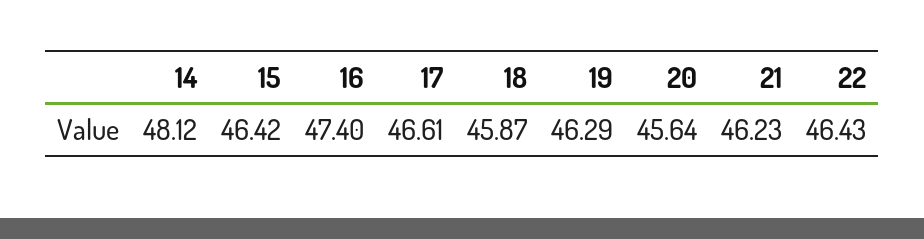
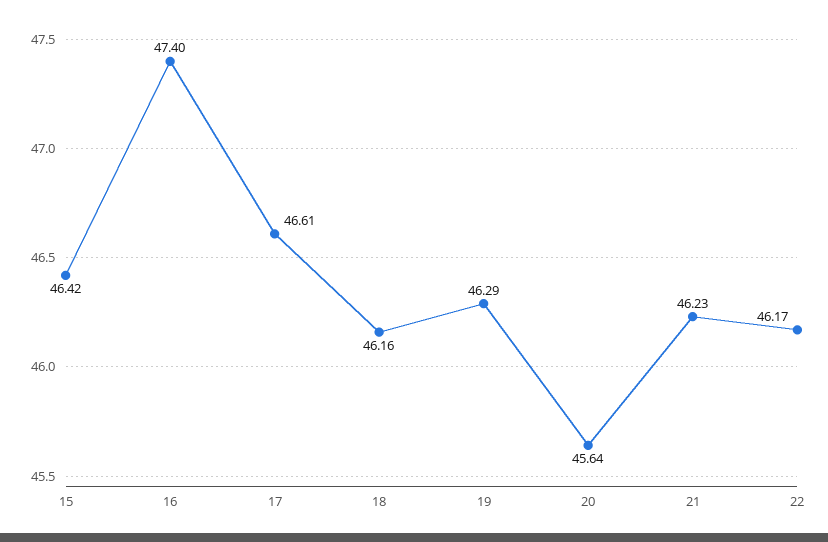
  {
-   "14": 48.12,
    "15": 46.42,
    "16": 47.4,
    "17": 46.61,
-   "18": 45.87,
+   "18": 46.16,
    "19": 46.29,
    "20": 45.64,
    "21": 46.23,
-   "22": 46.43
+   "22": 46.17
  }

